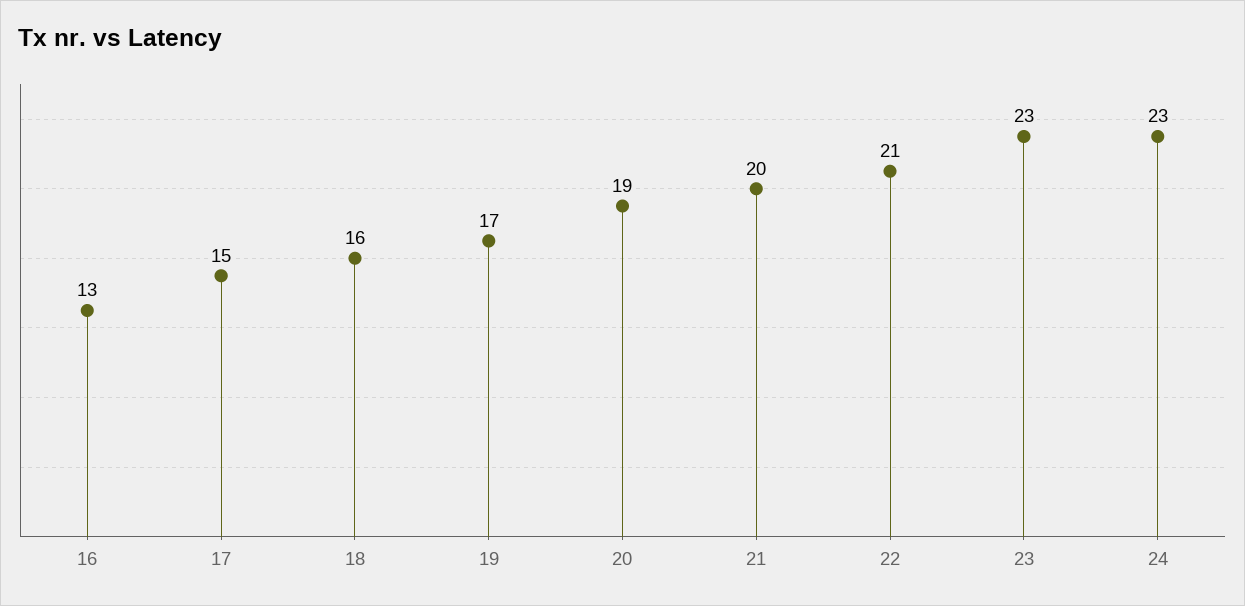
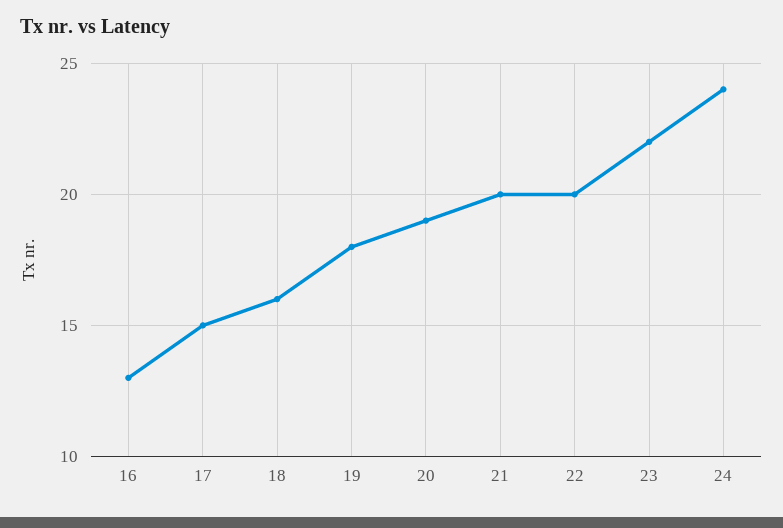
  {
    "16": 13,
    "17": 15,
    "18": 16,
-   "19": 17,
+   "19": 18,
    "20": 19,
    "21": 20,
-   "22": 21,
+   "22": 20,
-   "23": 23,
+   "23": 22,
-   "24": 23
+   "24": 24
  }

